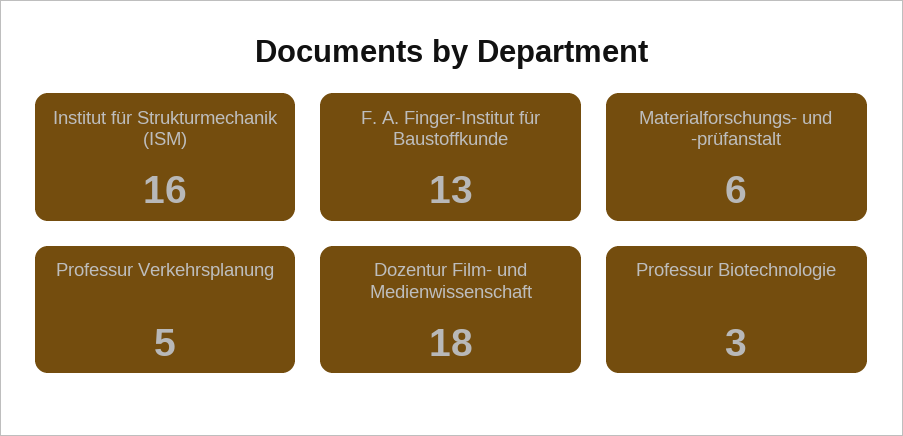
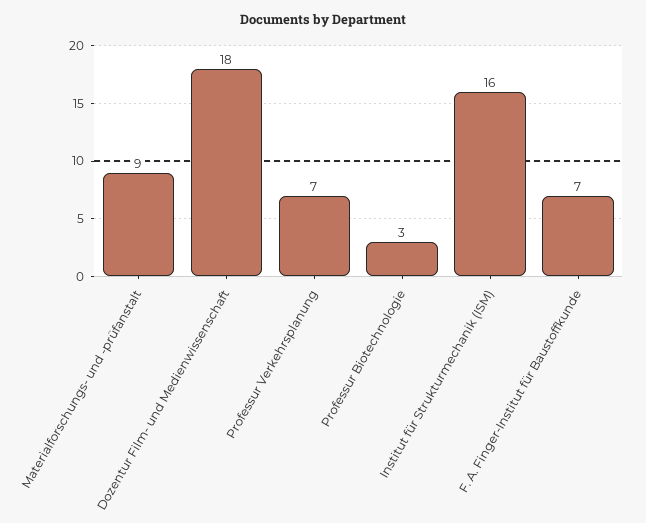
  {
    "Institut für Strukturmechanik (ISM)": 16,
-   "F. A. Finger-Institut für Baustoffkunde": 13,
+   "F. A. Finger-Institut für Baustoffkunde": 7,
-   "Materialforschungs- und -prüfanstalt": 6,
+   "Materialforschungs- und -prüfanstalt": 9,
-   "Professur Verkehrsplanung": 5,
+   "Professur Verkehrsplanung": 7,
    "Dozentur Film- und Medienwissenschaft": 18,
    "Professur Biotechnologie": 3
  }

